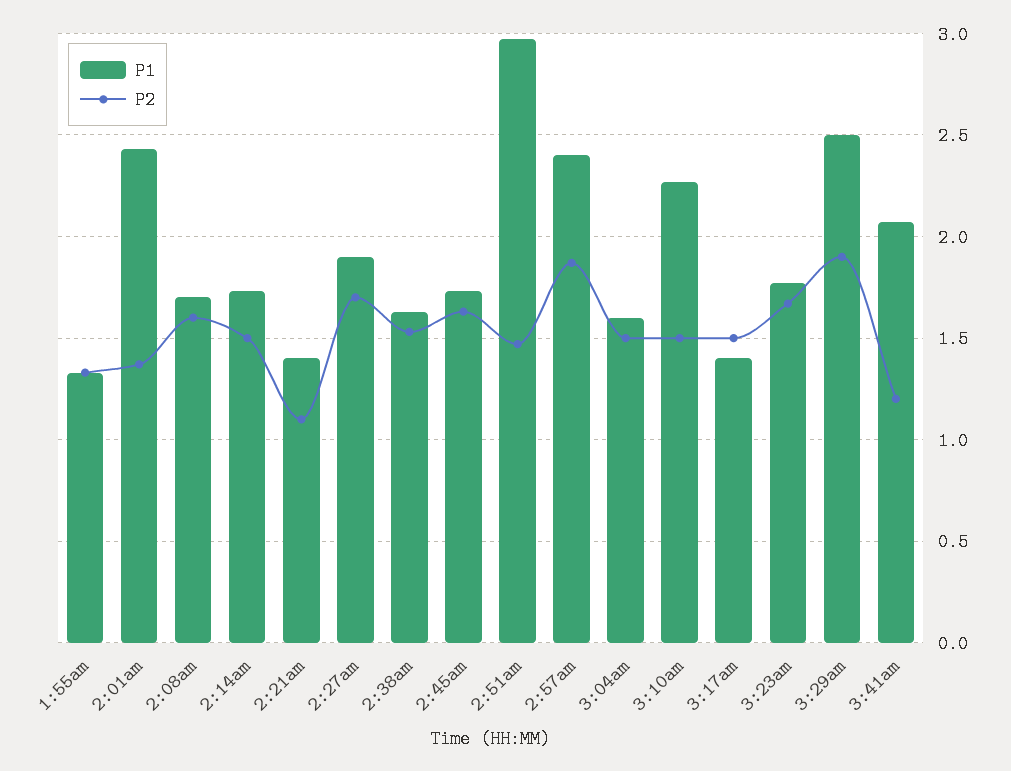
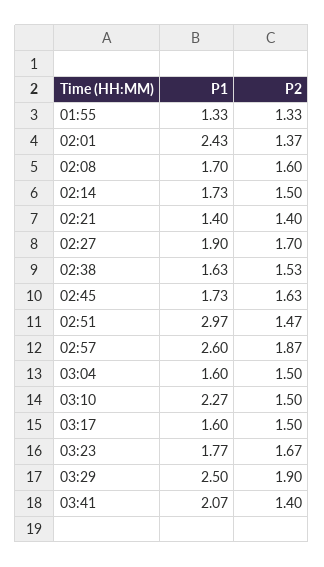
  {
    "P1": {
      "1:55am": 1.33,
      "2:01am": 2.43,
      "2:08am": 1.7,
      "2:14am": 1.73,
      "2:21am": 1.4,
      "2:27am": 1.9,
      "2:38am": 1.63,
      "2:45am": 1.73,
      "2:51am": 2.97,
-     "2:57am": 2.4,
+     "2:57am": 2.6,
      "3:04am": 1.6,
      "3:10am": 2.27,
-     "3:17am": 1.4,
+     "3:17am": 1.6,
      "3:23am": 1.77,
      "3:29am": 2.5,
      "3:41am": 2.07
    },
    "P2": {
      "1:55am": 1.33,
      "2:01am": 1.37,
      "2:08am": 1.6,
      "2:14am": 1.5,
-     "2:21am": 1.1,
+     "2:21am": 1.4,
      "2:27am": 1.7,
      "2:38am": 1.53,
      "2:45am": 1.63,
      "2:51am": 1.47,
      "2:57am": 1.87,
      "3:04am": 1.5,
      "3:10am": 1.5,
      "3:17am": 1.5,
      "3:23am": 1.67,
      "3:29am": 1.9,
-     "3:41am": 1.2
+     "3:41am": 1.4
    }
  }

